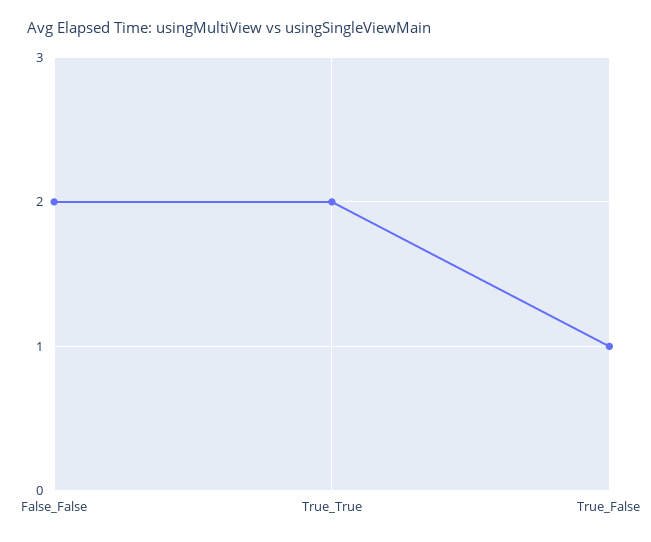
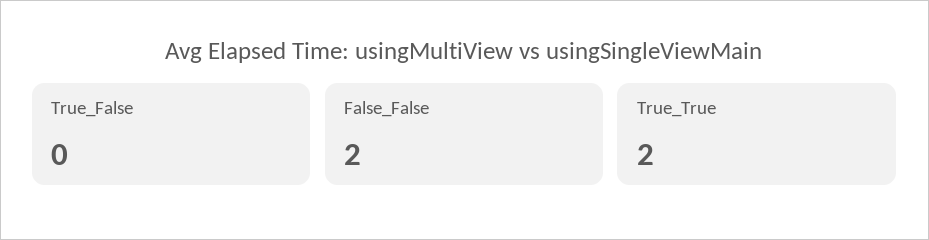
  {
    "False_False": 2,
    "True_True": 2,
-   "True_False": 1
+   "True_False": 0
  }

